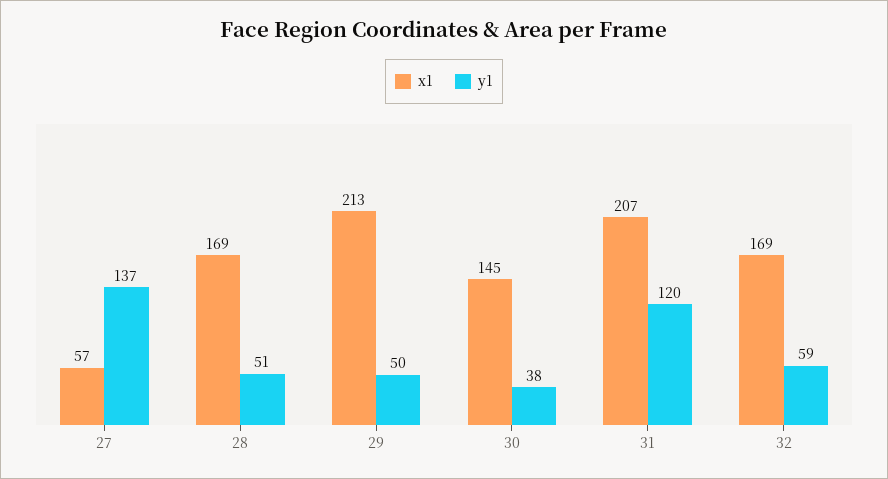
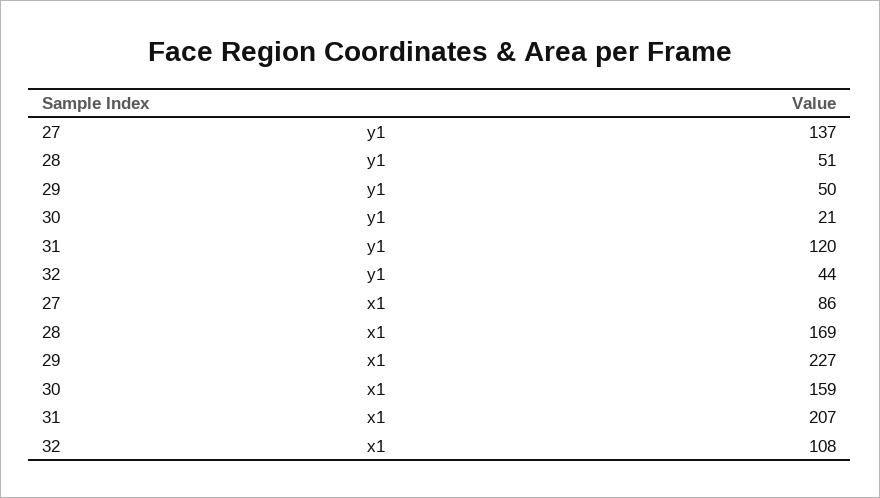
  {
    "x1": {
-     "27": 57,
+     "27": 86,
      "28": 169,
-     "29": 213,
+     "29": 227,
-     "30": 145,
+     "30": 159,
      "31": 207,
-     "32": 169
+     "32": 108
    },
    "y1": {
      "27": 137,
      "28": 51,
      "29": 50,
-     "30": 38,
+     "30": 21,
      "31": 120,
-     "32": 59
+     "32": 44
    }
  }

